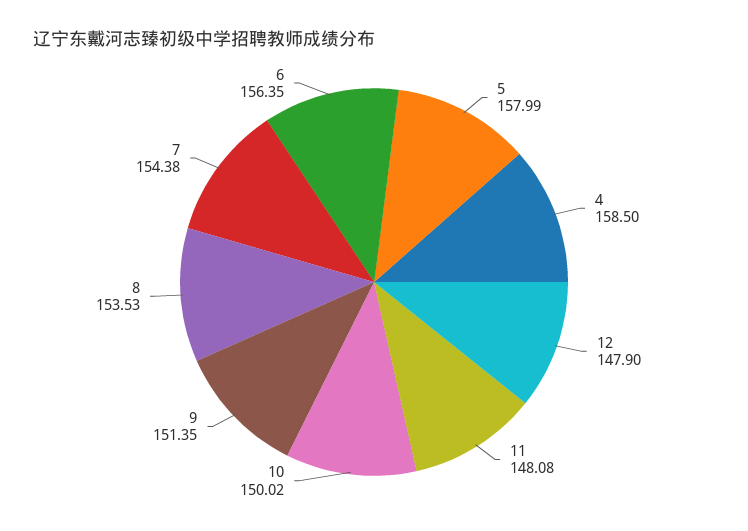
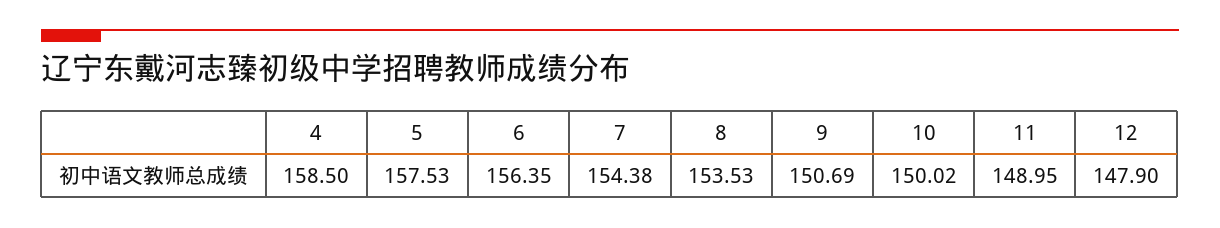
  {
-   "5": 157.99,
+   "5": 157.53,
    "4": 158.5,
    "12": 147.9,
-   "11": 148.08,
+   "11": 148.95,
    "10": 150.02,
-   "9": 151.35,
+   "9": 150.69,
    "8": 153.53,
    "7": 154.38,
    "6": 156.35
  }

